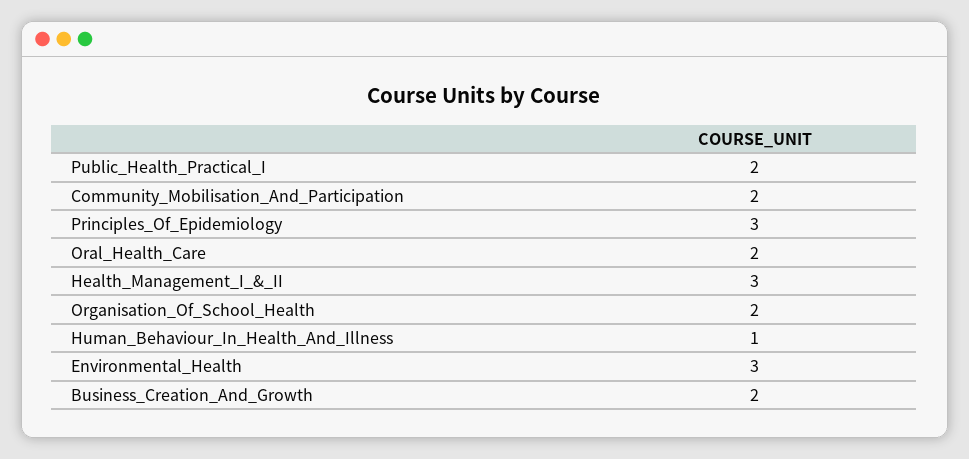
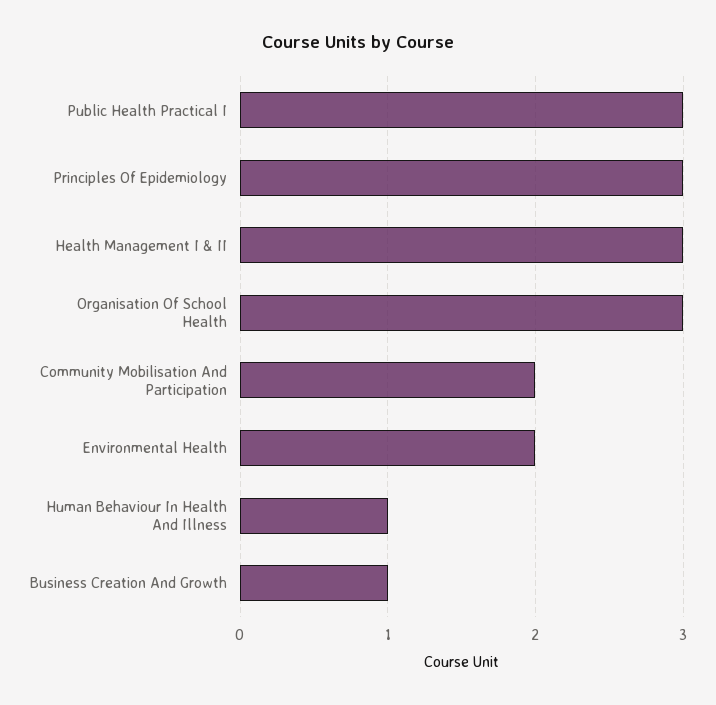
  {
-   "Public_Health_Practical_I": 2,
+   "Public_Health_Practical_I": 3,
    "Community_Mobilisation_And_Participation": 2,
    "Principles_Of_Epidemiology": 3,
-   "Oral_Health_Care": 2,
    "Health_Management_I_&_II": 3,
-   "Organisation_Of_School_Health": 2,
+   "Organisation_Of_School_Health": 3,
    "Human_Behaviour_In_Health_And_Illness": 1,
-   "Environmental_Health": 3,
+   "Environmental_Health": 2,
-   "Business_Creation_And_Growth": 2
+   "Business_Creation_And_Growth": 1
  }

